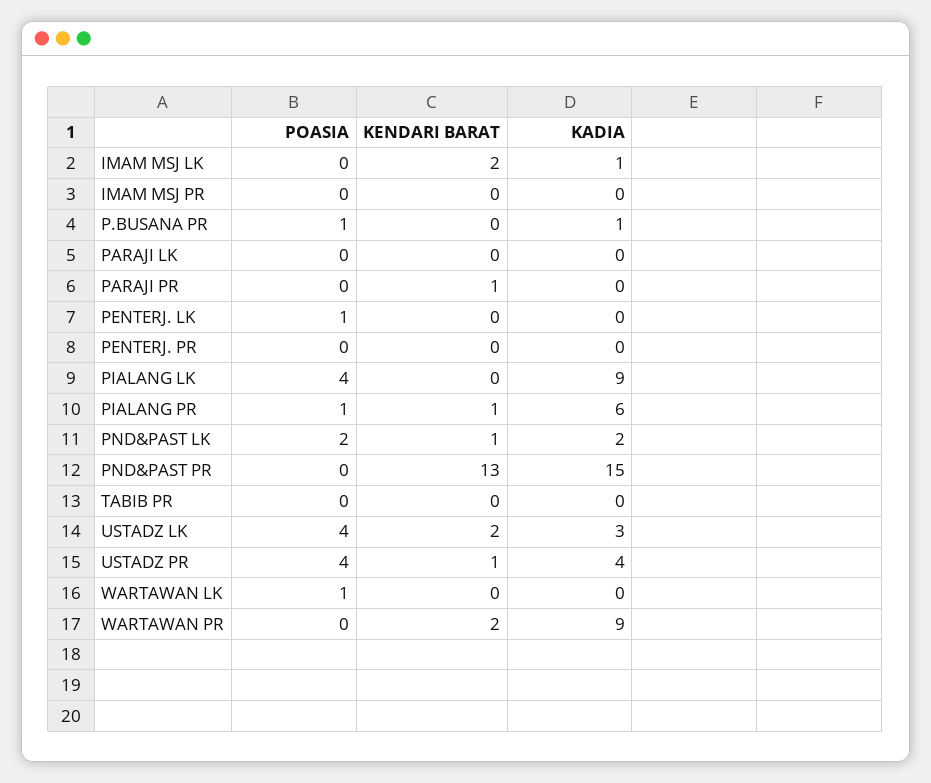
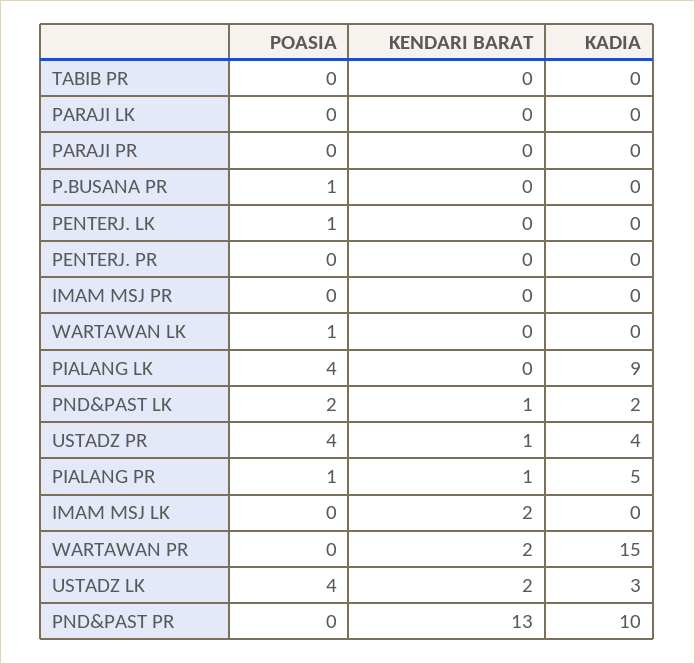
  {
    "POASIA": {
      "IMAM MSJ LK": 0,
      "IMAM MSJ PR": 0,
      "P.BUSANA PR": 1,
      "PARAJI LK": 0,
      "PARAJI PR": 0,
      "PENTERJ. LK": 1,
      "PENTERJ. PR": 0,
      "PIALANG LK": 4,
      "PIALANG PR": 1,
      "PND&PAST LK": 2,
      "PND&PAST PR": 0,
      "TABIB PR": 0,
      "USTADZ LK": 4,
      "USTADZ PR": 4,
      "WARTAWAN LK": 1,
      "WARTAWAN PR": 0
    },
    "KENDARI BARAT": {
      "IMAM MSJ LK": 2,
      "IMAM MSJ PR": 0,
      "P.BUSANA PR": 0,
      "PARAJI LK": 0,
-     "PARAJI PR": 1,
+     "PARAJI PR": 0,
      "PENTERJ. LK": 0,
      "PENTERJ. PR": 0,
      "PIALANG LK": 0,
      "PIALANG PR": 1,
      "PND&PAST LK": 1,
      "PND&PAST PR": 13,
      "TABIB PR": 0,
      "USTADZ LK": 2,
      "USTADZ PR": 1,
      "WARTAWAN LK": 0,
      "WARTAWAN PR": 2
    },
    "KADIA": {
-     "IMAM MSJ LK": 1,
+     "IMAM MSJ LK": 0,
      "IMAM MSJ PR": 0,
-     "P.BUSANA PR": 1,
+     "P.BUSANA PR": 0,
      "PARAJI LK": 0,
      "PARAJI PR": 0,
      "PENTERJ. LK": 0,
      "PENTERJ. PR": 0,
      "PIALANG LK": 9,
-     "PIALANG PR": 6,
+     "PIALANG PR": 5,
      "PND&PAST LK": 2,
-     "PND&PAST PR": 15,
+     "PND&PAST PR": 10,
      "TABIB PR": 0,
      "USTADZ LK": 3,
      "USTADZ PR": 4,
      "WARTAWAN LK": 0,
-     "WARTAWAN PR": 9
+     "WARTAWAN PR": 15
    }
  }

